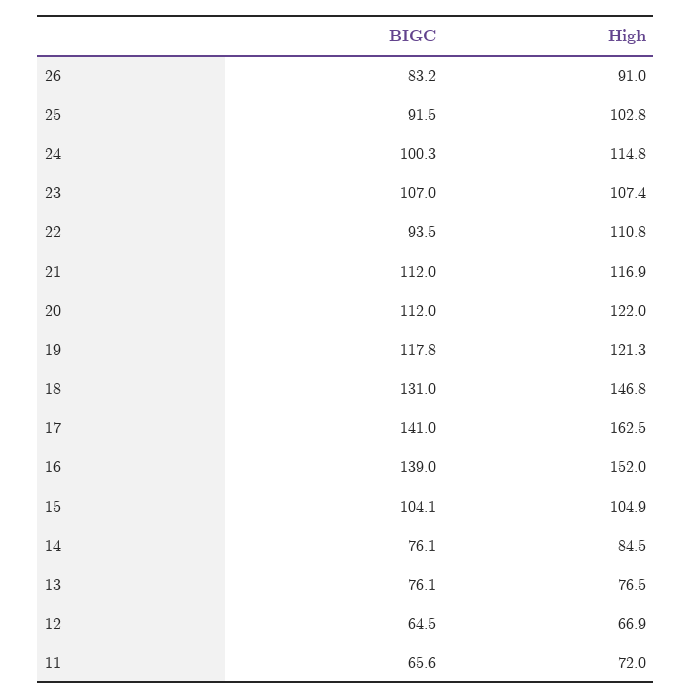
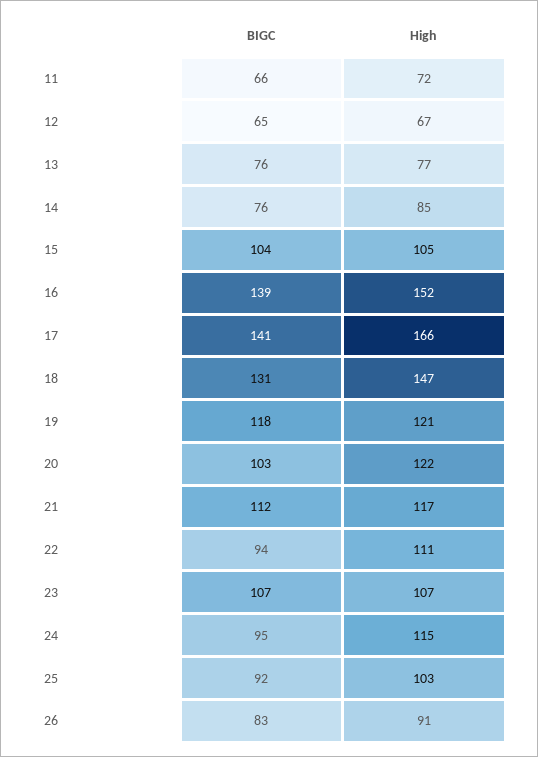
  {
    "BIGC": {
      "26": 83.2,
      "25": 91.5,
-     "24": 100.3,
+     "24": 95,
      "23": 107,
      "22": 93.5,
      "21": 112,
-     "20": 112,
+     "20": 103,
      "19": 117.8,
      "18": 131,
      "17": 141,
      "16": 139,
      "15": 104.1,
      "14": 76.1,
      "13": 76.1,
      "12": 64.5,
      "11": 65.6
    },
    "High": {
      "26": 91,
      "25": 102.8,
      "24": 114.8,
      "23": 107.4,
      "22": 110.8,
      "21": 116.9,
      "20": 122,
      "19": 121.3,
      "18": 146.8,
-     "17": 162.5,
+     "17": 166,
      "16": 152,
      "15": 104.9,
      "14": 84.5,
      "13": 76.5,
      "12": 66.9,
      "11": 72
    }
  }

